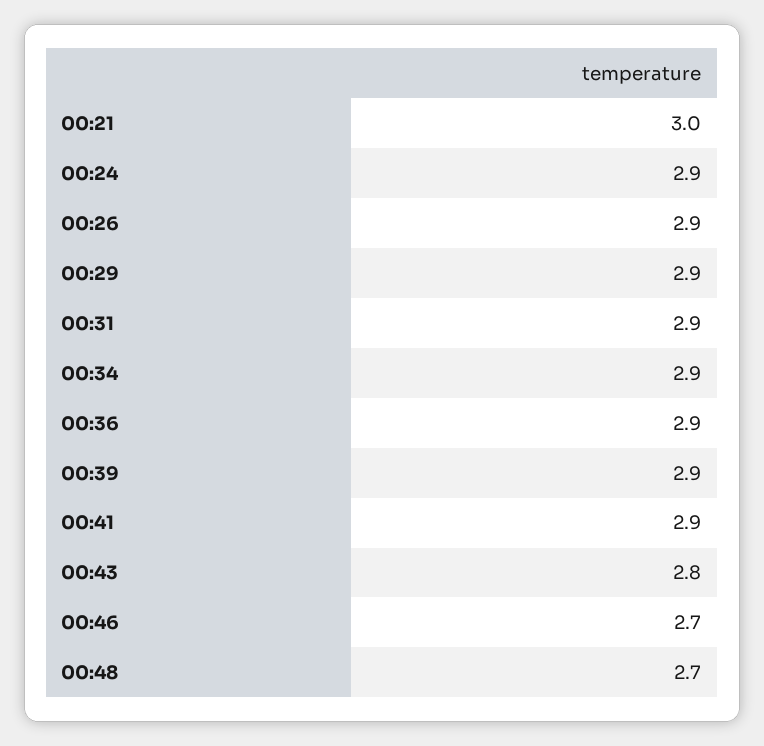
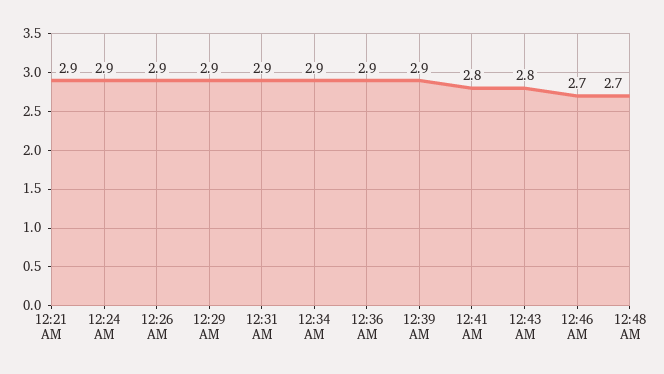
  {
-   "00:21": 3,
+   "00:21": 2.9,
    "00:24": 2.9,
    "00:26": 2.9,
    "00:29": 2.9,
    "00:31": 2.9,
    "00:34": 2.9,
    "00:36": 2.9,
    "00:39": 2.9,
-   "00:41": 2.9,
+   "00:41": 2.8,
    "00:43": 2.8,
    "00:46": 2.7,
    "00:48": 2.7
  }

